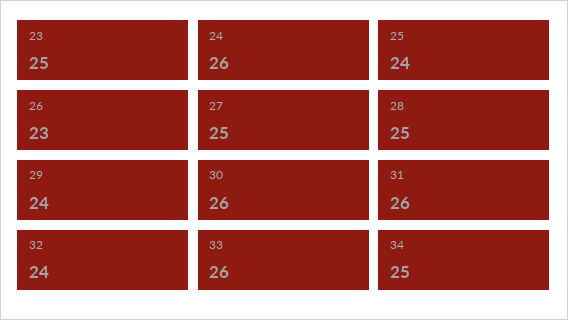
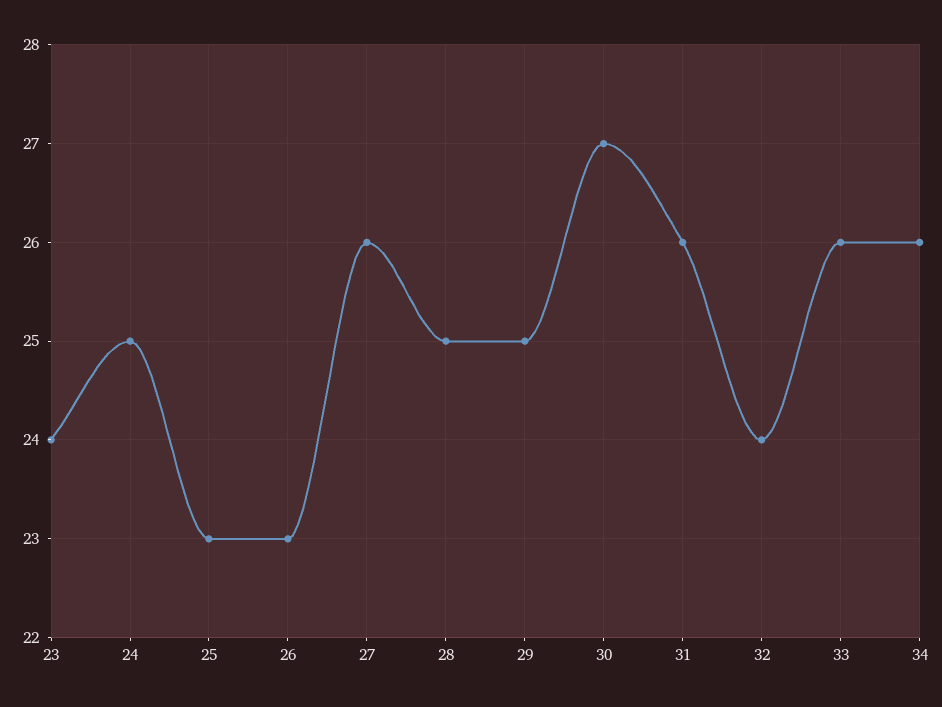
  {
-   "23": 25,
+   "23": 24,
-   "24": 26,
+   "24": 25,
-   "25": 24,
+   "25": 23,
    "26": 23,
-   "27": 25,
+   "27": 26,
    "28": 25,
-   "29": 24,
+   "29": 25,
-   "30": 26,
+   "30": 27,
    "31": 26,
    "32": 24,
    "33": 26,
-   "34": 25
+   "34": 26
  }

